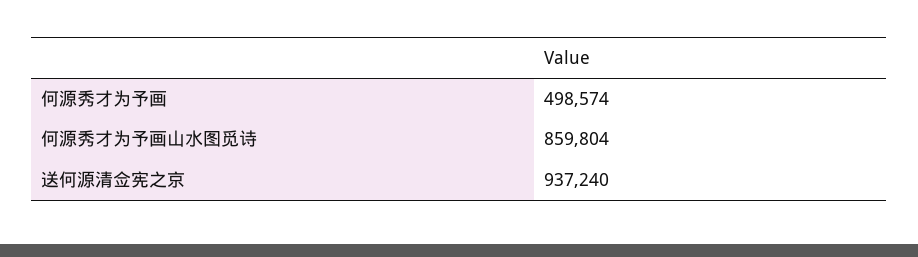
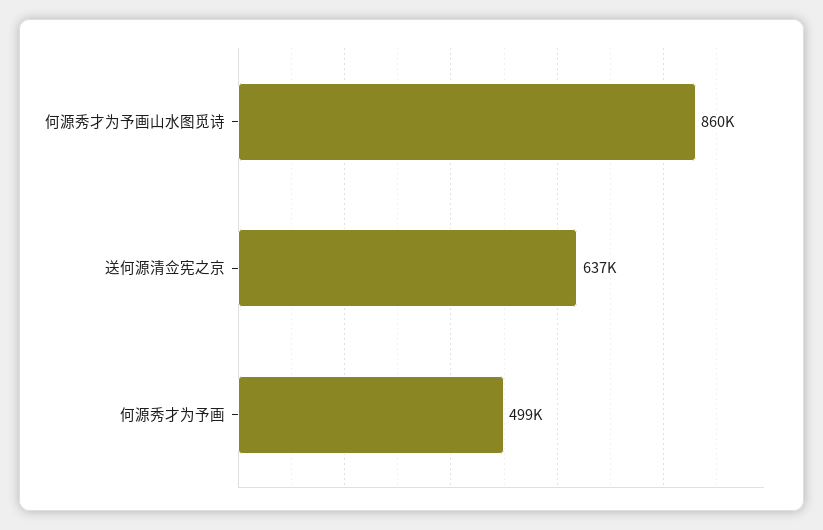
  {
    "何源秀才为予画": 498574,
    "何源秀才为予画山水图觅诗": 859804,
-   "送何源清佥宪之京": 937240
+   "送何源清佥宪之京": 637000
  }

